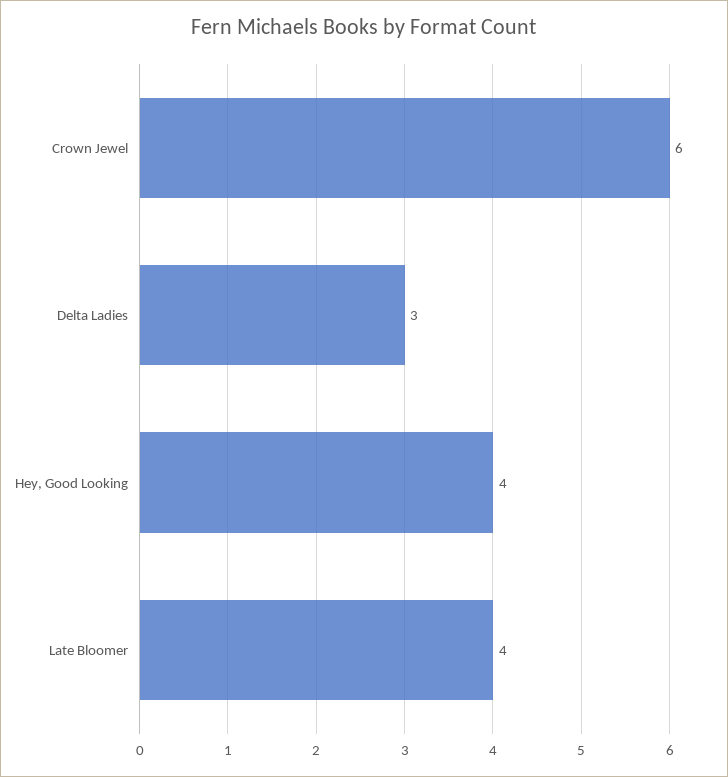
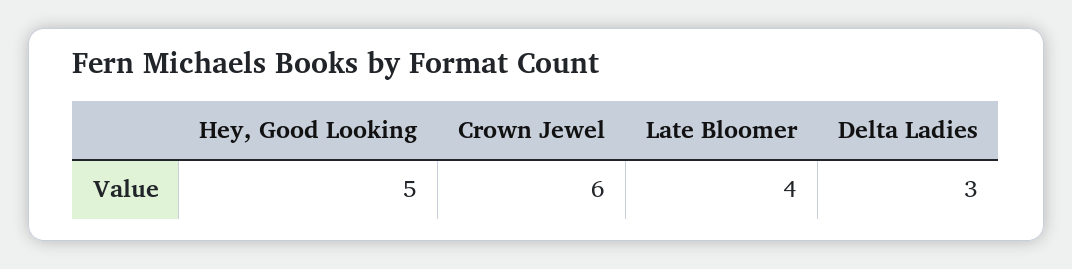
  {
    "Crown Jewel": 6,
    "Delta Ladies": 3,
-   "Hey, Good Looking": 4,
+   "Hey, Good Looking": 5,
    "Late Bloomer": 4
  }

